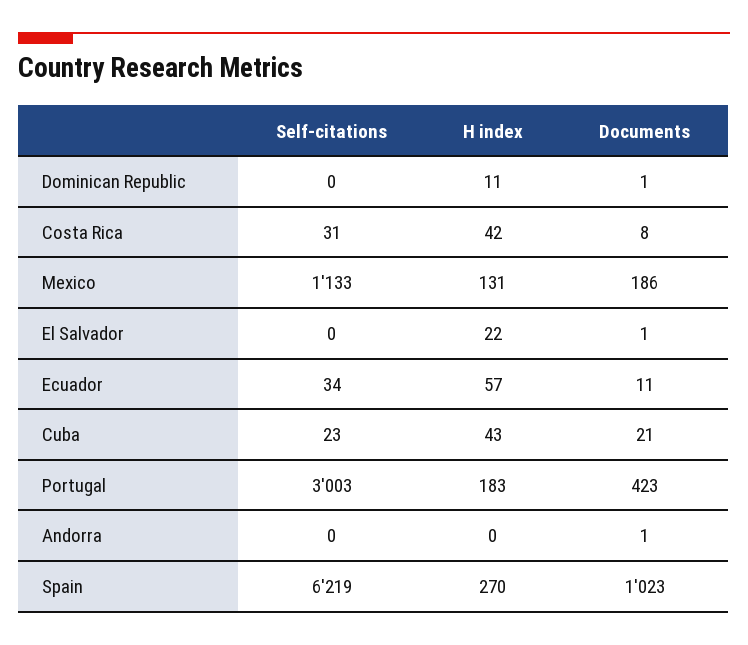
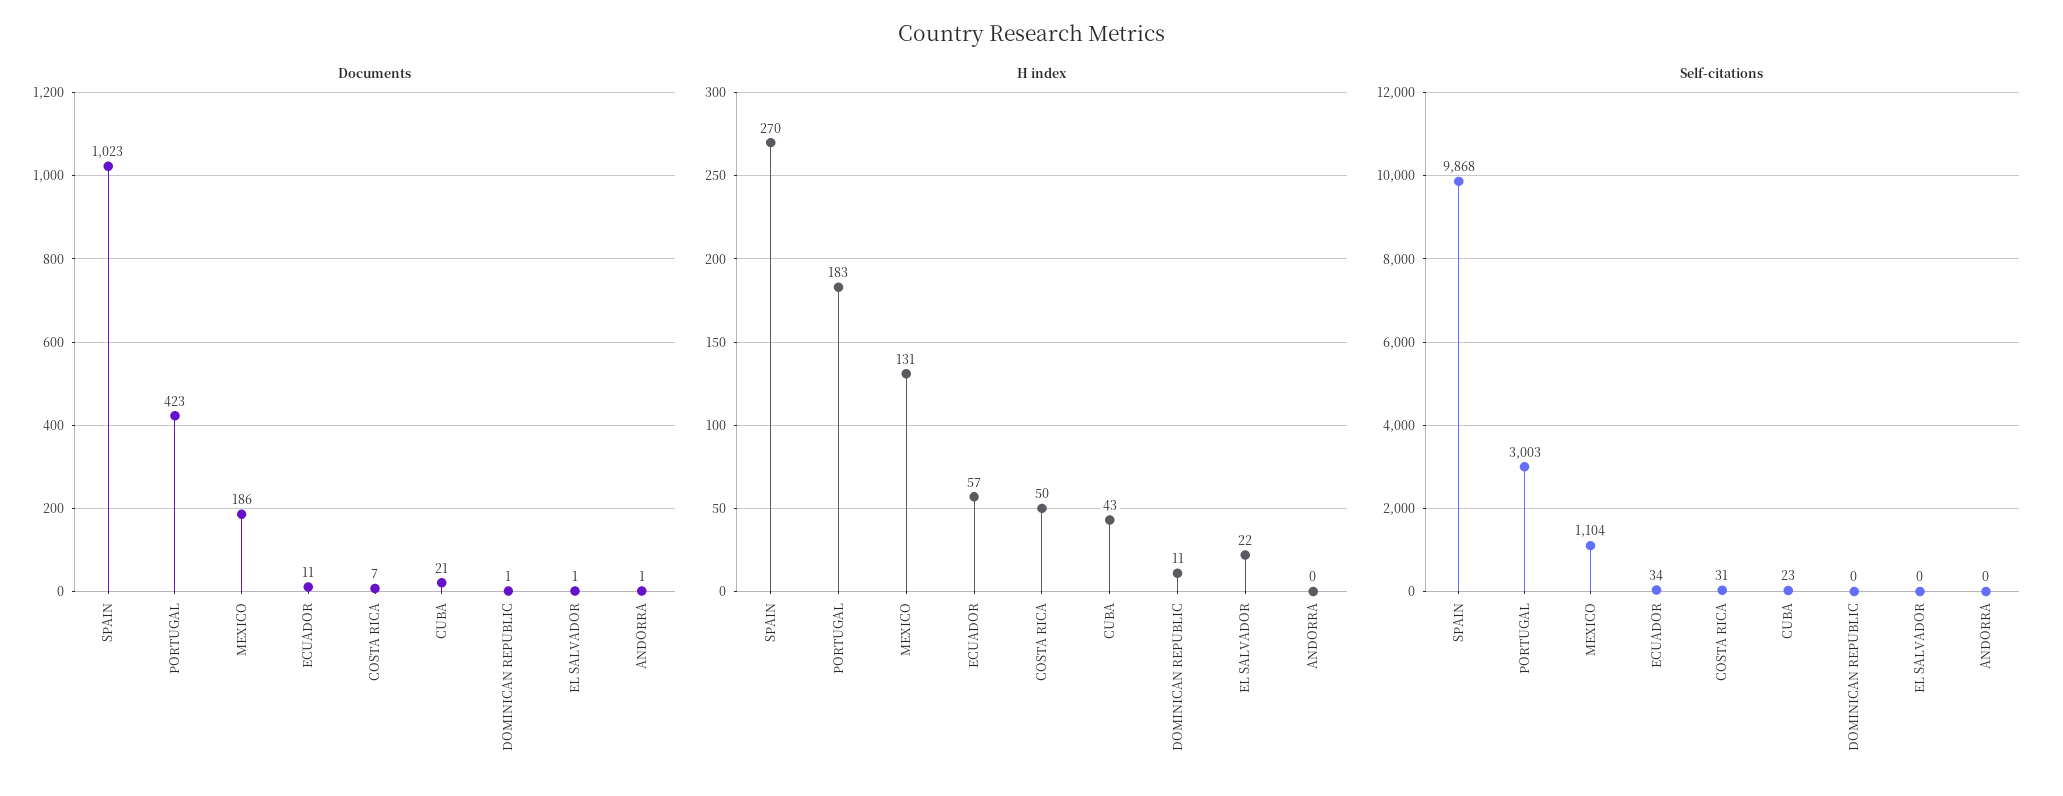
  {
    "Self-citations": {
      "Dominican Republic": 0,
      "Costa Rica": 31,
-     "Mexico": 1133,
+     "Mexico": 1104,
      "El Salvador": 0,
      "Ecuador": 34,
      "Cuba": 23,
      "Portugal": 3003,
      "Andorra": 0,
-     "Spain": 6219
+     "Spain": 9868
    },
    "H index": {
      "Dominican Republic": 11,
-     "Costa Rica": 42,
+     "Costa Rica": 50,
      "Mexico": 131,
      "El Salvador": 22,
      "Ecuador": 57,
      "Cuba": 43,
      "Portugal": 183,
      "Andorra": 0,
      "Spain": 270
    },
    "Documents": {
      "Dominican Republic": 1,
-     "Costa Rica": 8,
+     "Costa Rica": 7,
      "Mexico": 186,
      "El Salvador": 1,
      "Ecuador": 11,
      "Cuba": 21,
      "Portugal": 423,
      "Andorra": 1,
      "Spain": 1023
    }
  }

